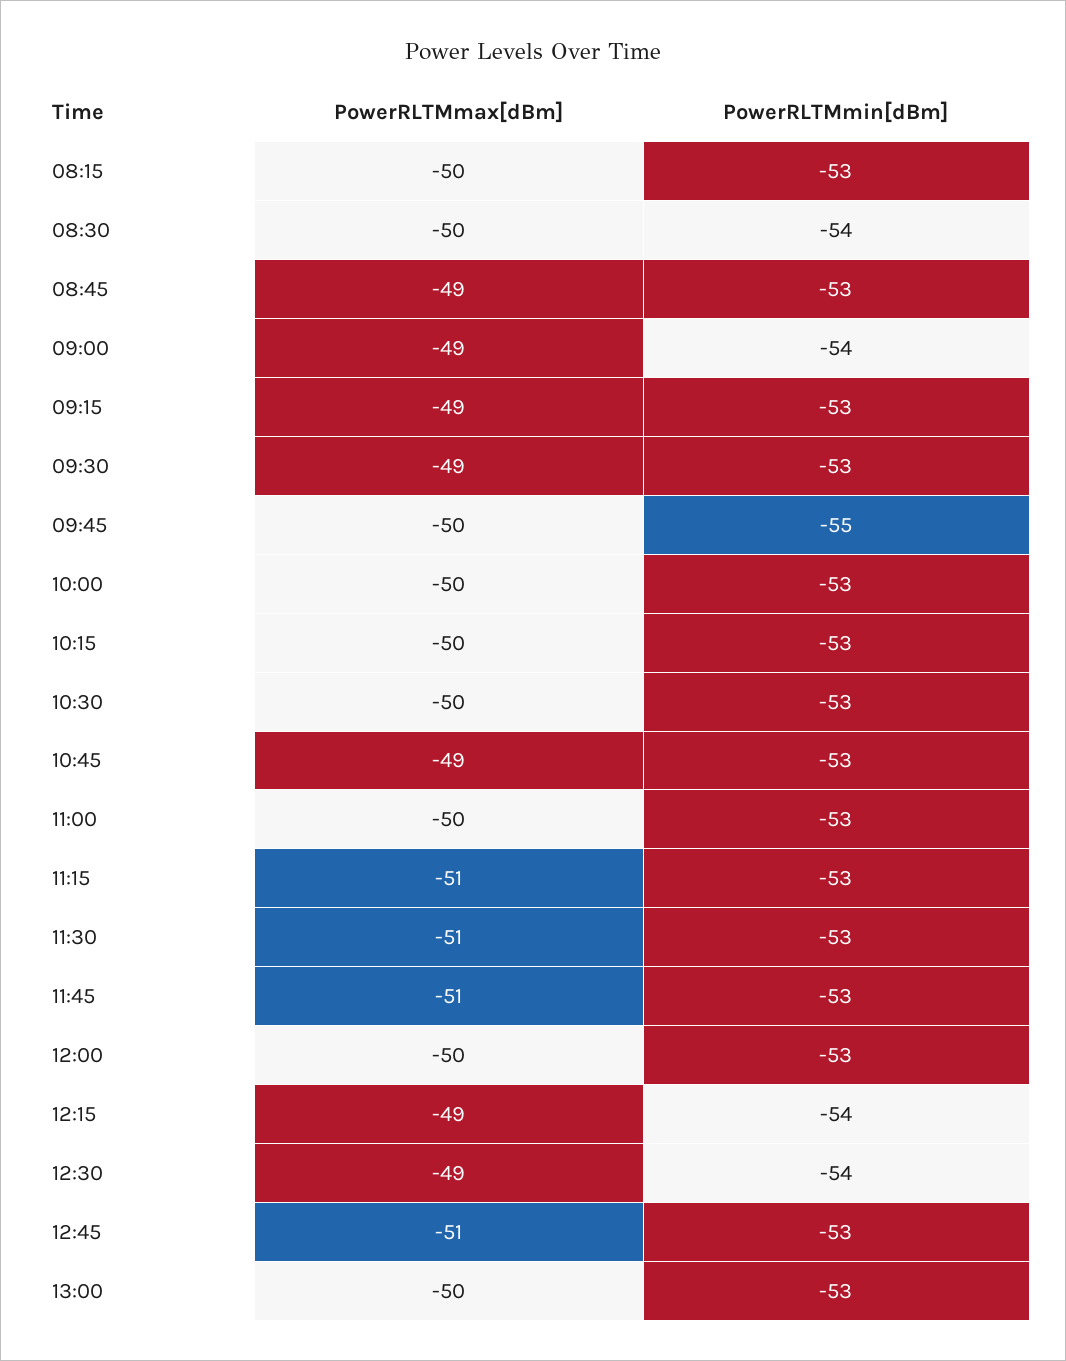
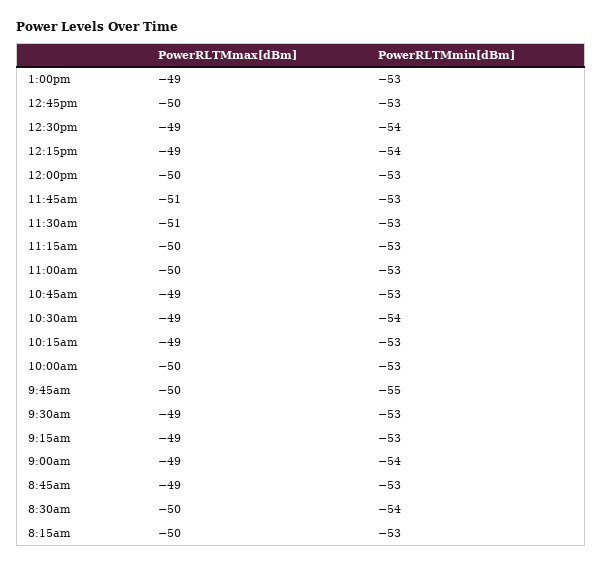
  {
    "PowerRLTMmax[dBm]": {
      "08:15": -50,
      "08:30": -50,
      "08:45": -49,
      "09:00": -49,
      "09:15": -49,
      "09:30": -49,
      "09:45": -50,
      "10:00": -50,
-     "10:15": -50,
+     "10:15": -49,
-     "10:30": -50,
+     "10:30": -49,
      "10:45": -49,
      "11:00": -50,
-     "11:15": -51,
+     "11:15": -50,
      "11:30": -51,
      "11:45": -51,
      "12:00": -50,
      "12:15": -49,
      "12:30": -49,
-     "12:45": -51,
+     "12:45": -50,
-     "13:00": -50
+     "13:00": -49
    },
    "PowerRLTMmin[dBm]": {
      "08:15": -53,
      "08:30": -54,
      "08:45": -53,
      "09:00": -54,
      "09:15": -53,
      "09:30": -53,
      "09:45": -55,
      "10:00": -53,
      "10:15": -53,
-     "10:30": -53,
+     "10:30": -54,
      "10:45": -53,
      "11:00": -53,
      "11:15": -53,
      "11:30": -53,
      "11:45": -53,
      "12:00": -53,
      "12:15": -54,
      "12:30": -54,
      "12:45": -53,
      "13:00": -53
    }
  }

